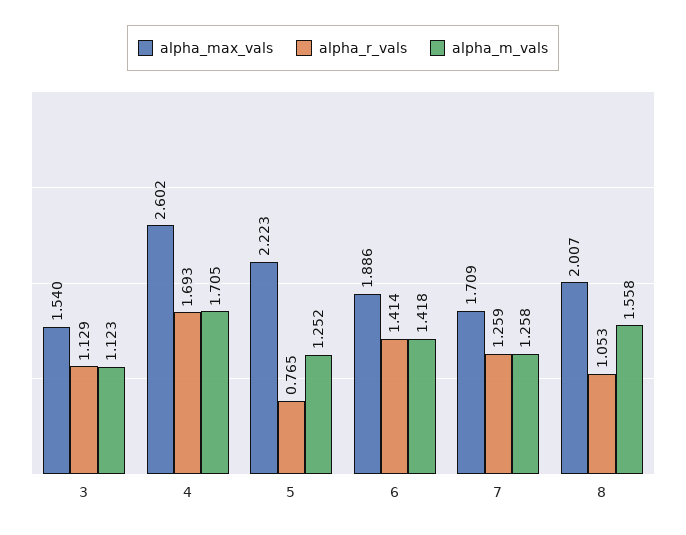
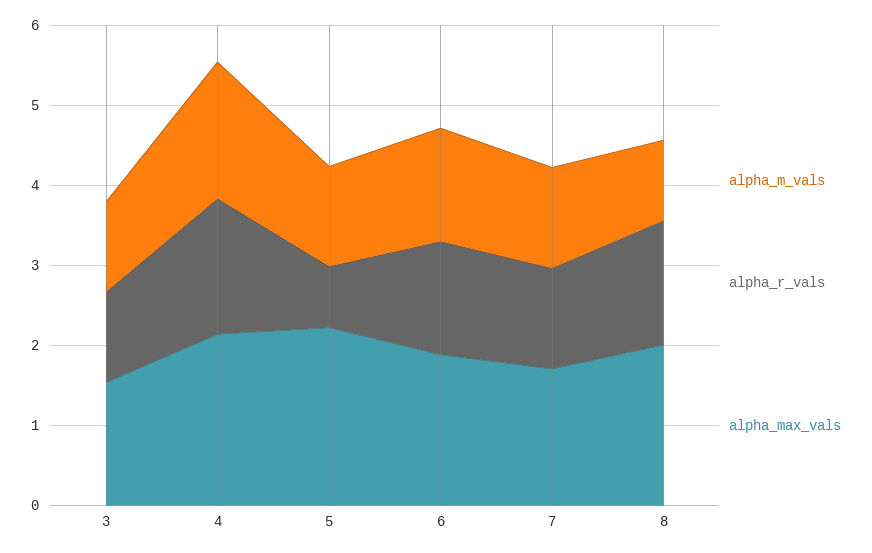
  {
    "alpha_max_vals": {
      "3": 1.54,
-     "4": 2.602,
+     "4": 2.2,
      "5": 2.223,
      "6": 1.886,
      "7": 1.709,
      "8": 2.007
    },
    "alpha_r_vals": {
      "3": 1.129,
      "4": 1.693,
      "5": 0.765,
      "6": 1.414,
      "7": 1.259,
-     "8": 1.053
+     "8": 1.6
    },
    "alpha_m_vals": {
      "3": 1.123,
      "4": 1.705,
      "5": 1.252,
      "6": 1.418,
      "7": 1.258,
-     "8": 1.558
+     "8": 1
    }
  }

